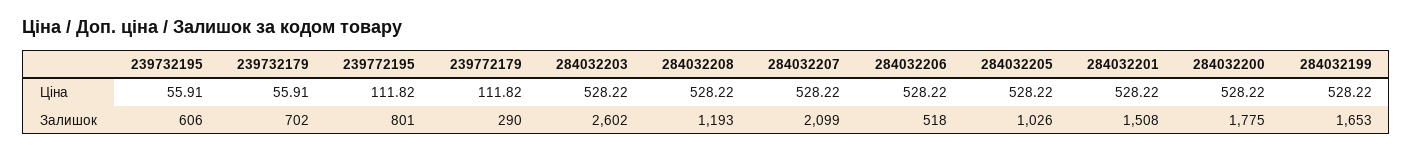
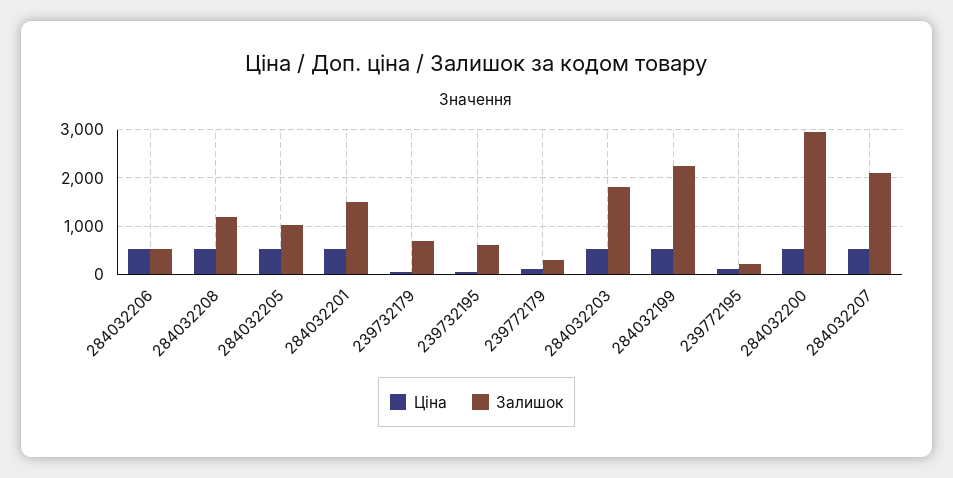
  {
    "Ціна": {
      "239732195": 55.91,
      "239732179": 55.91,
      "239772195": 111.82,
      "239772179": 111.82,
      "284032203": 528.22,
      "284032208": 528.22,
      "284032207": 528.22,
      "284032206": 528.22,
      "284032205": 528.22,
      "284032201": 528.22,
      "284032200": 528.22,
      "284032199": 528.22
    },
    "Залишок": {
      "239732195": 606,
      "239732179": 702,
-     "239772195": 801,
+     "239772195": 200,
      "239772179": 290,
-     "284032203": 2602,
+     "284032203": 1800,
      "284032208": 1193,
      "284032207": 2099,
      "284032206": 518,
      "284032205": 1026,
      "284032201": 1508,
-     "284032200": 1775,
+     "284032200": 3000,
-     "284032199": 1653
+     "284032199": 2200
    }
  }

